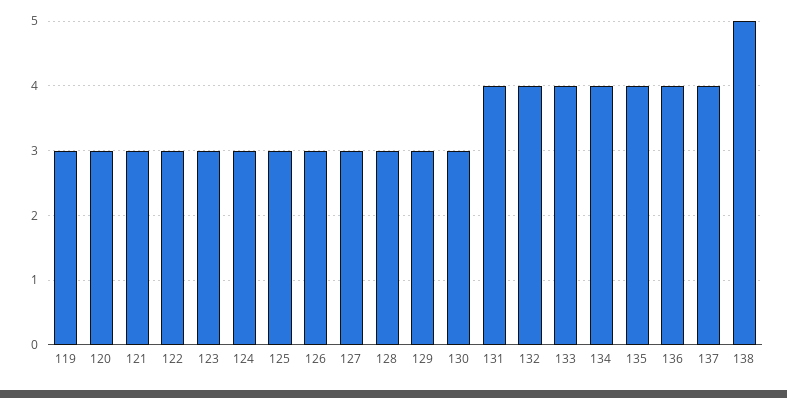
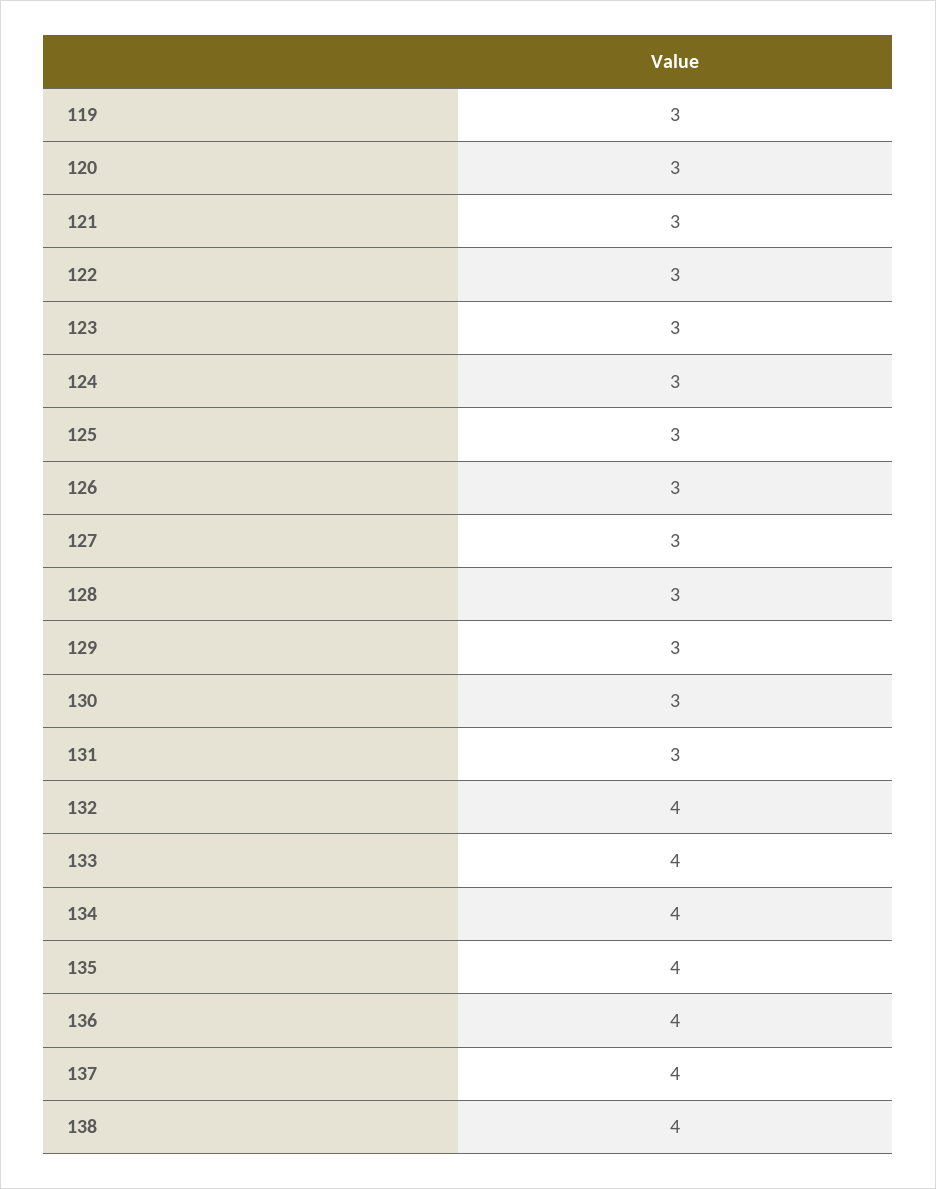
  {
    "119": 3,
    "120": 3,
    "121": 3,
    "122": 3,
    "123": 3,
    "124": 3,
    "125": 3,
    "126": 3,
    "127": 3,
    "128": 3,
    "129": 3,
    "130": 3,
-   "131": 4,
+   "131": 3,
    "132": 4,
    "133": 4,
    "134": 4,
    "135": 4,
    "136": 4,
    "137": 4,
-   "138": 5
+   "138": 4
  }

